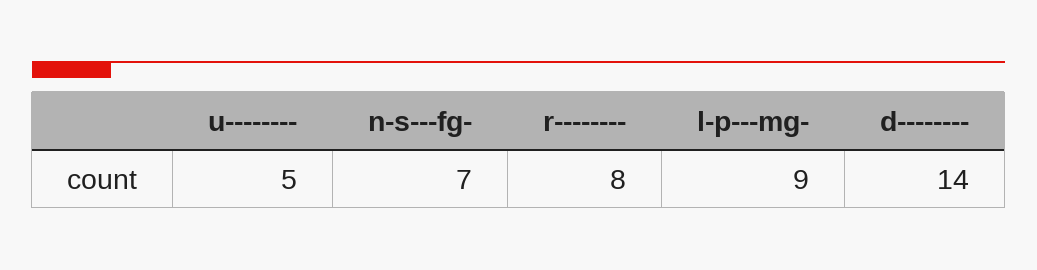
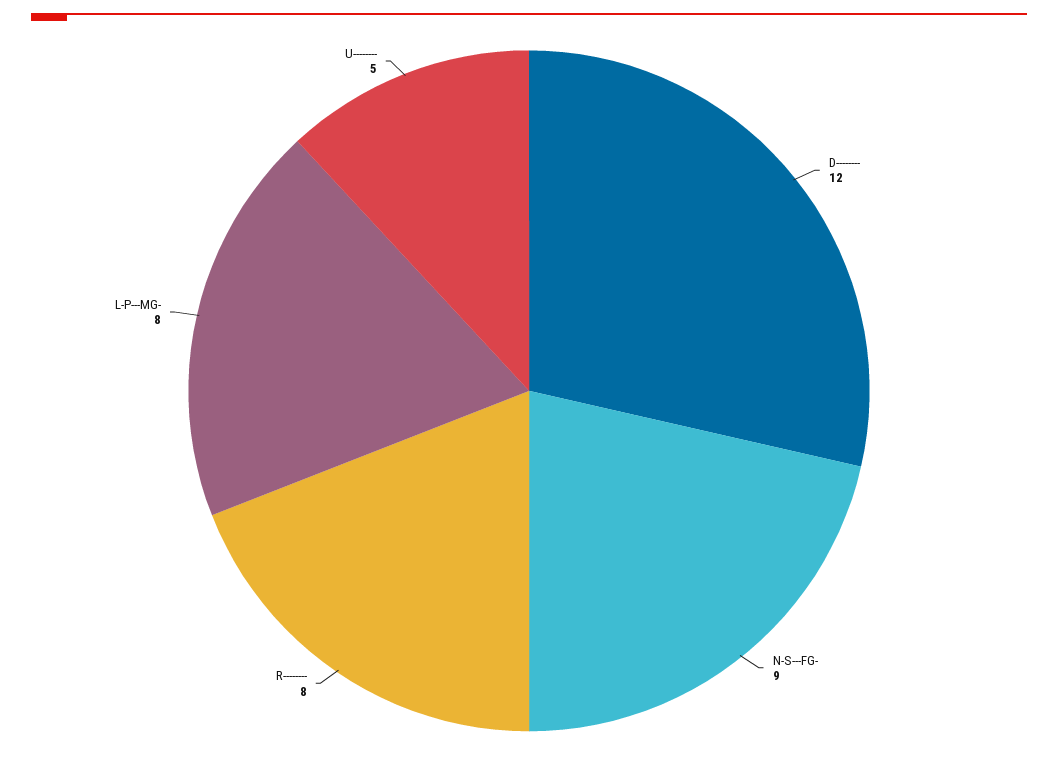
  {
    "u--------": 5,
-   "n-s---fg-": 7,
+   "n-s---fg-": 9,
    "r--------": 8,
-   "l-p---mg-": 9,
+   "l-p---mg-": 8,
-   "d--------": 14
+   "d--------": 12
  }

